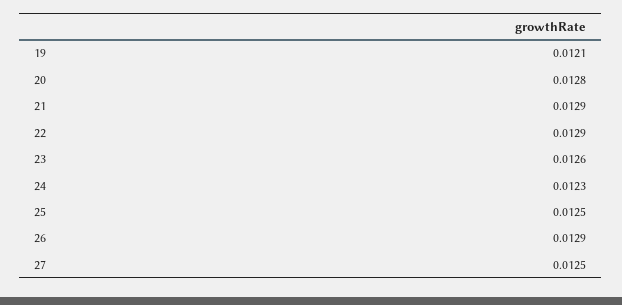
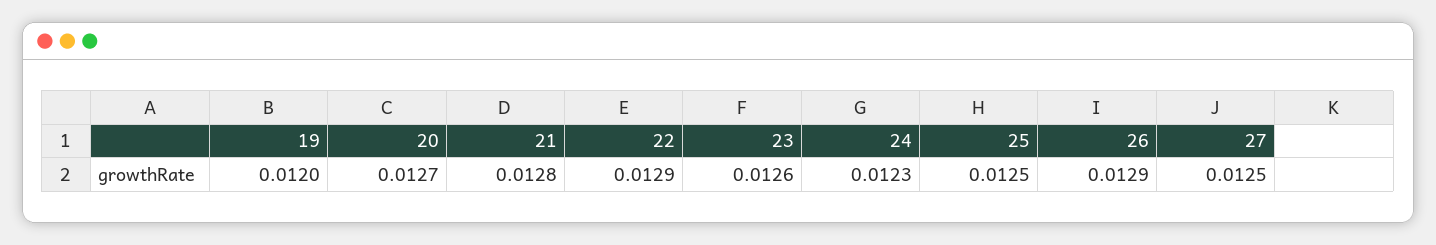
  {
-   "19": 0.0121,
+   "19": 0.012,
-   "20": 0.0128,
+   "20": 0.0127,
-   "21": 0.0129,
+   "21": 0.0128,
    "22": 0.0129,
    "23": 0.0126,
    "24": 0.0123,
    "25": 0.0125,
    "26": 0.0129,
    "27": 0.0125
  }

